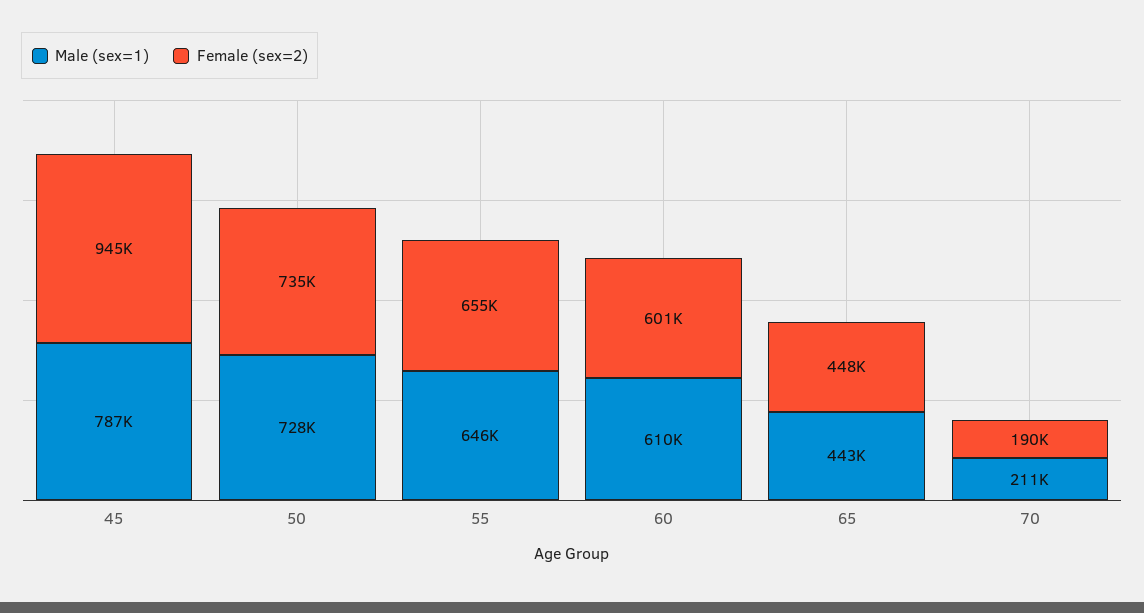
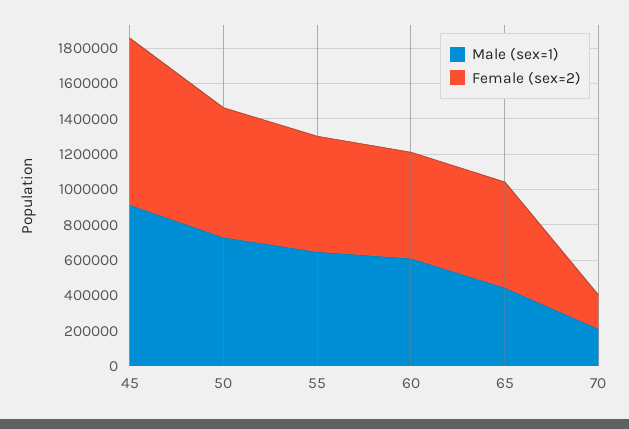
  {
    "Male (sex=1)": {
-     "45": 787000,
+     "45": 900000,
      "50": 728000,
      "55": 646000,
      "60": 610000,
      "65": 443000,
      "70": 211000
    },
    "Female (sex=2)": {
      "45": 945000,
      "50": 735000,
      "55": 655000,
      "60": 601000,
-     "65": 448000,
+     "65": 600000,
      "70": 190000
    }
  }

